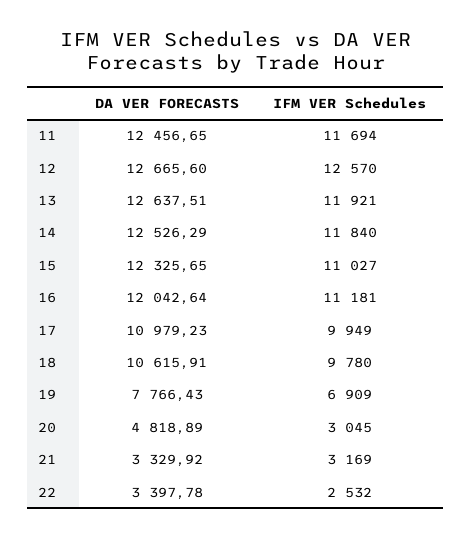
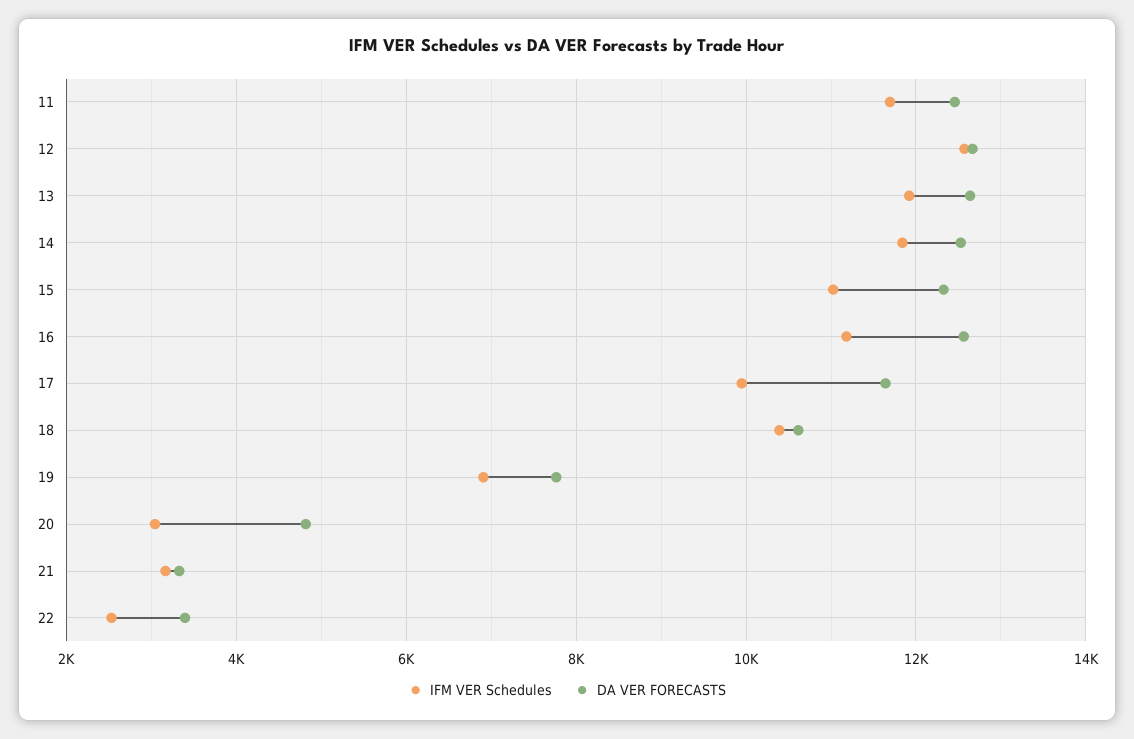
  {
    "DA VER FORECASTS": {
      "11": 12456.65,
      "12": 12665.6,
      "13": 12637.51,
      "14": 12526.29,
      "15": 12325.65,
-     "16": 12042.64,
+     "16": 12600,
-     "17": 10979.23,
+     "17": 11600,
      "18": 10615.91,
      "19": 7766.43,
      "20": 4818.89,
      "21": 3329.92,
      "22": 3397.78
    },
    "IFM VER Schedules": {
      "11": 11694,
      "12": 12570,
      "13": 11921,
      "14": 11840,
      "15": 11027,
      "16": 11181,
      "17": 9949,
-     "18": 9780,
+     "18": 10400,
      "19": 6909,
      "20": 3045,
      "21": 3169,
      "22": 2532
    }
  }

